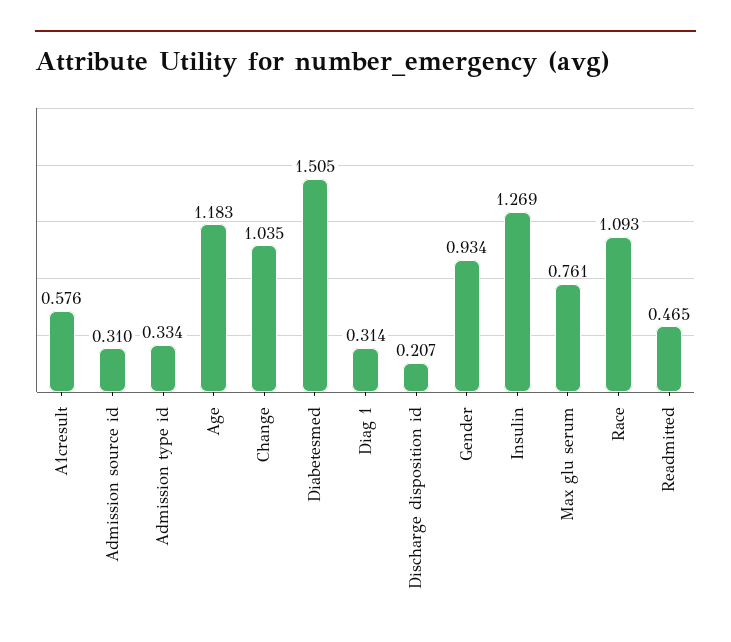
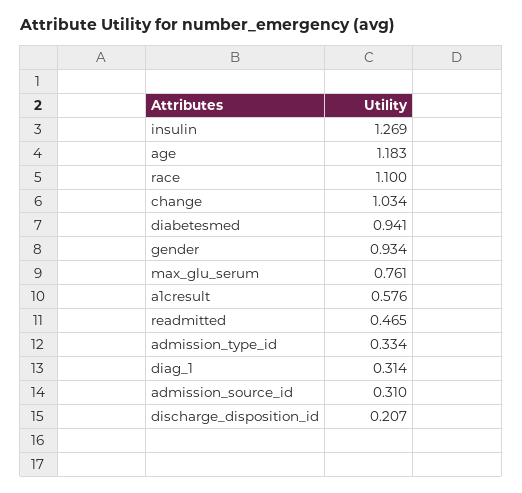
  {
    "A1cresult": 0.576,
    "Admission source id": 0.31,
    "Admission type id": 0.334,
    "Age": 1.183,
-   "Change": 1.035,
+   "Change": 1.034,
-   "Diabetesmed": 1.505,
+   "Diabetesmed": 0.941,
    "Diag 1": 0.314,
    "Discharge disposition id": 0.207,
    "Gender": 0.934,
    "Insulin": 1.269,
    "Max glu serum": 0.761,
-   "Race": 1.093,
+   "Race": 1.1,
    "Readmitted": 0.465
  }

